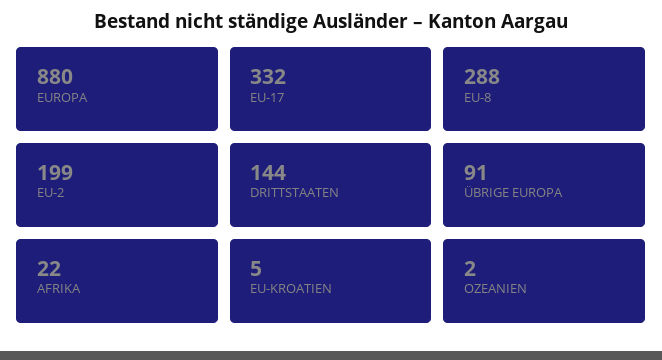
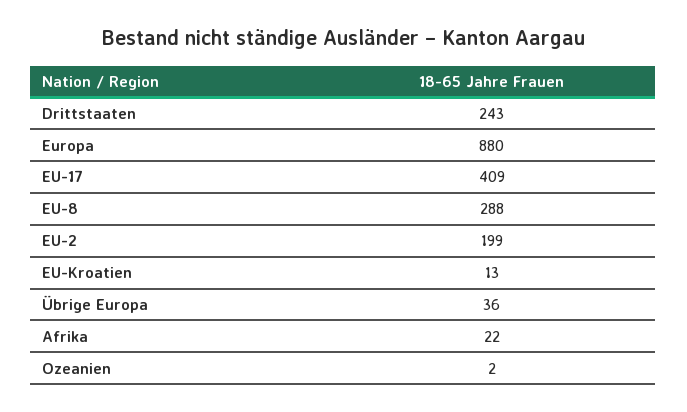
  {
    "EUROPA": 880,
-   "EU-17": 332,
+   "EU-17": 409,
    "EU-8": 288,
    "EU-2": 199,
-   "DRITTSTAATEN": 144,
+   "DRITTSTAATEN": 243,
-   "ÜBRIGE EUROPA": 91,
+   "ÜBRIGE EUROPA": 36,
    "AFRIKA": 22,
-   "EU-KROATIEN": 5,
+   "EU-KROATIEN": 13,
    "OZEANIEN": 2
  }

